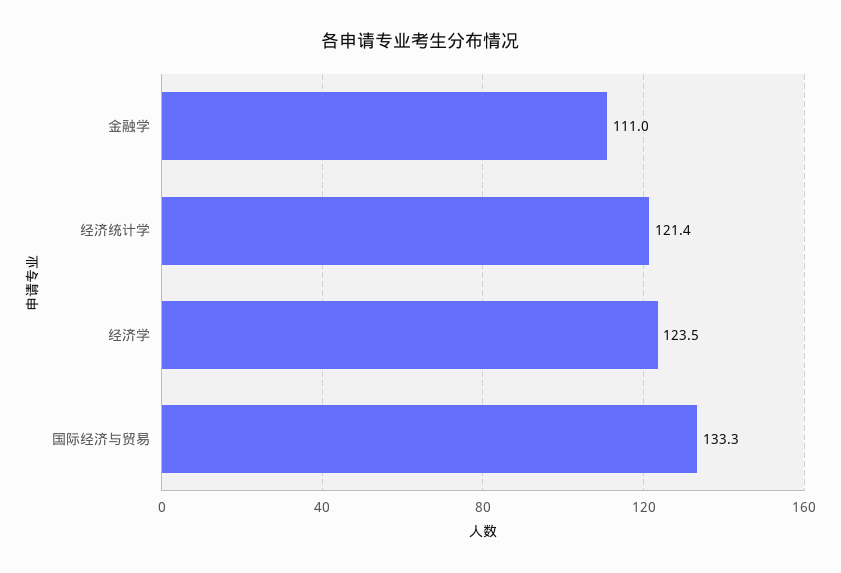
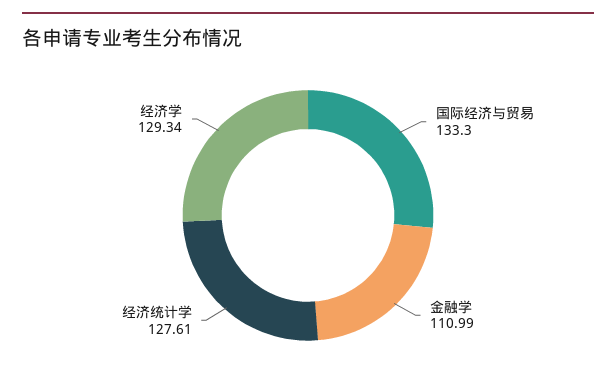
  {
    "金融学": 110.99,
-   "经济统计学": 121.4,
+   "经济统计学": 127.61,
-   "经济学": 123.5,
+   "经济学": 129.34,
    "国际经济与贸易": 133.3
  }

